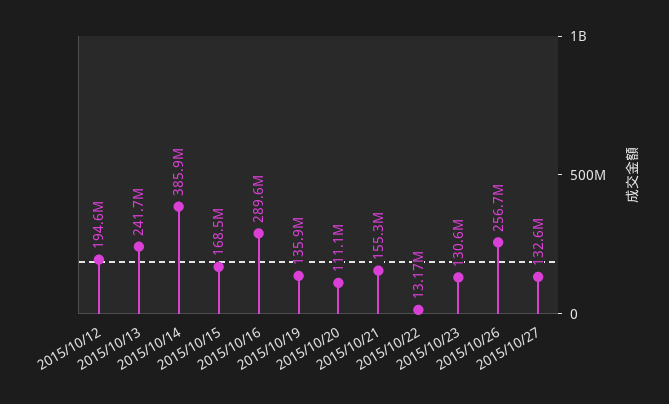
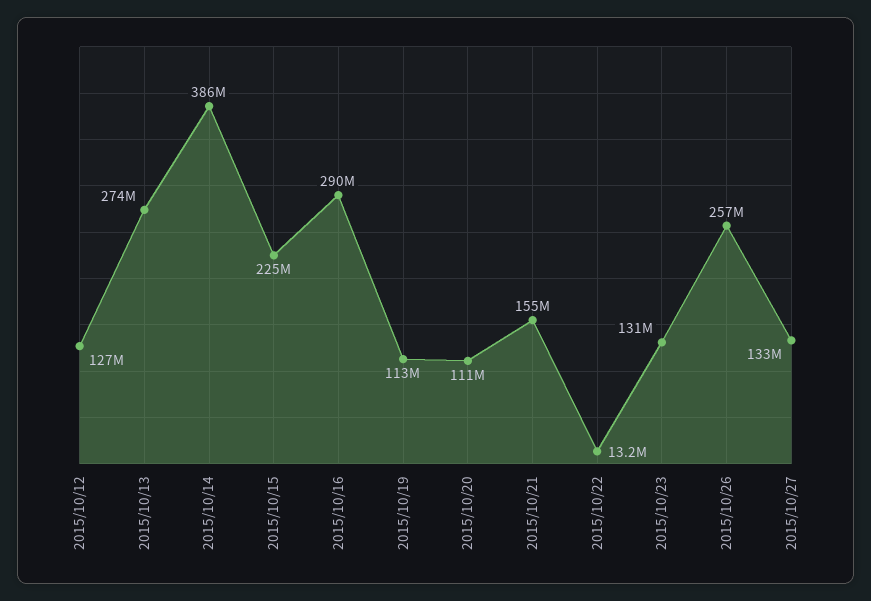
  {
-   "2015/10/12": 194600000,
+   "2015/10/12": 127000000,
-   "2015/10/13": 241700000,
+   "2015/10/13": 274000000,
    "2015/10/14": 385900000,
-   "2015/10/15": 168500000,
+   "2015/10/15": 225000000,
    "2015/10/16": 289600000,
-   "2015/10/19": 135900000,
+   "2015/10/19": 113000000,
    "2015/10/20": 111100000,
    "2015/10/21": 155300000,
    "2015/10/22": 13170000,
    "2015/10/23": 130600000,
    "2015/10/26": 256700000,
    "2015/10/27": 132600000
  }

